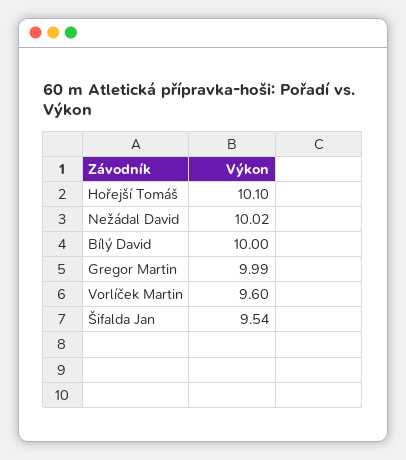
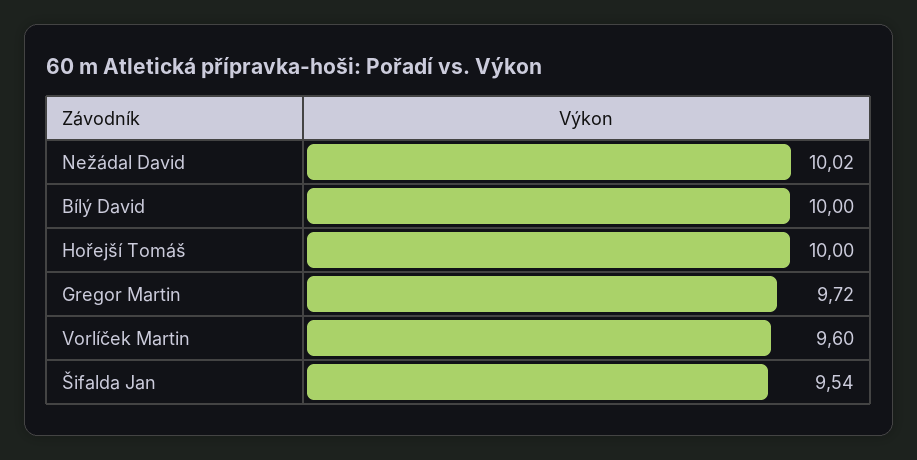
  {
-   "Hořejší Tomáš": 10.1,
+   "Hořejší Tomáš": 10,
    "Nežádal David": 10.02,
    "Bílý David": 10,
-   "Gregor Martin": 9.99,
+   "Gregor Martin": 9.72,
    "Vorlíček Martin": 9.6,
    "Šifalda Jan": 9.54
  }

